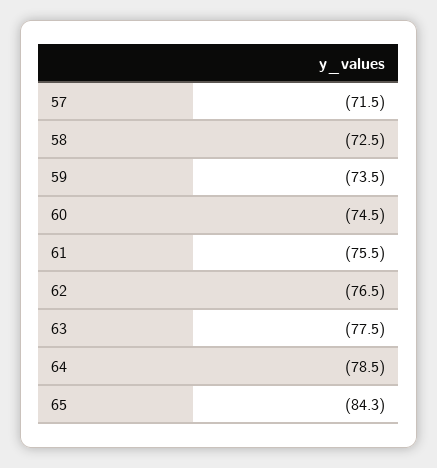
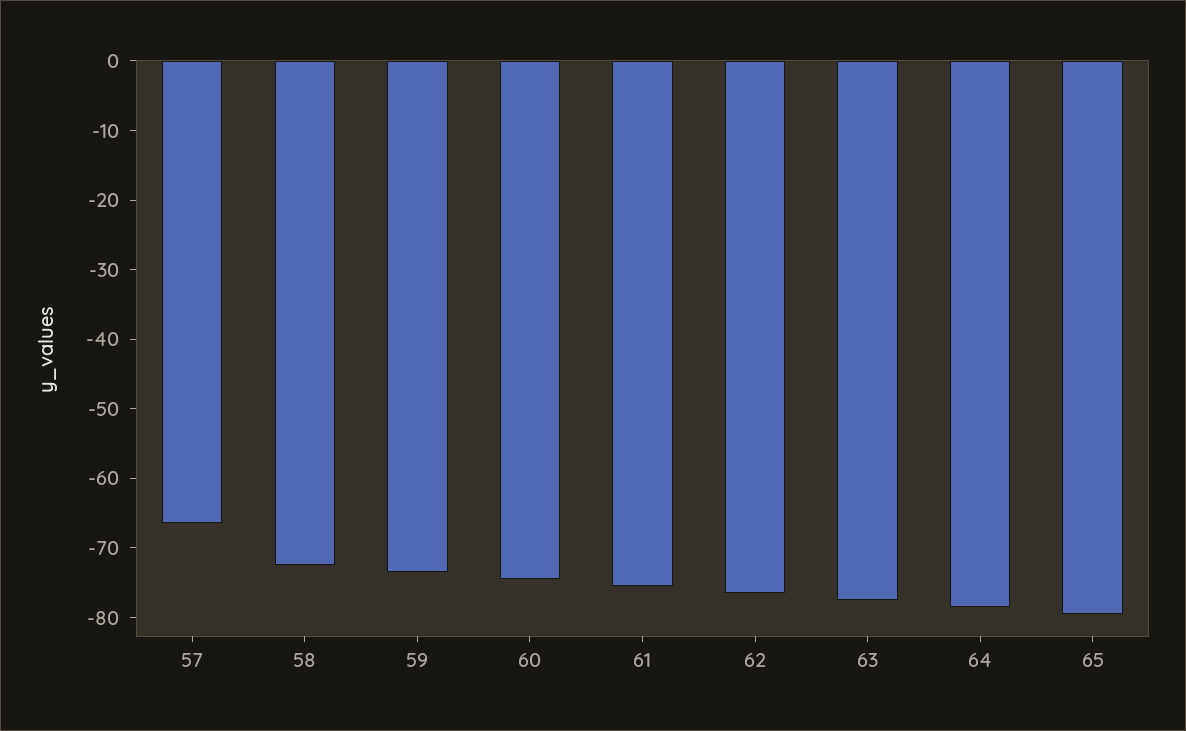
  {
-   "57": -71.5,
+   "57": -66,
    "58": -72.5,
    "59": -73.5,
    "60": -74.5,
    "61": -75.5,
    "62": -76.5,
    "63": -77.5,
    "64": -78.5,
-   "65": -84.3
+   "65": -80
  }

